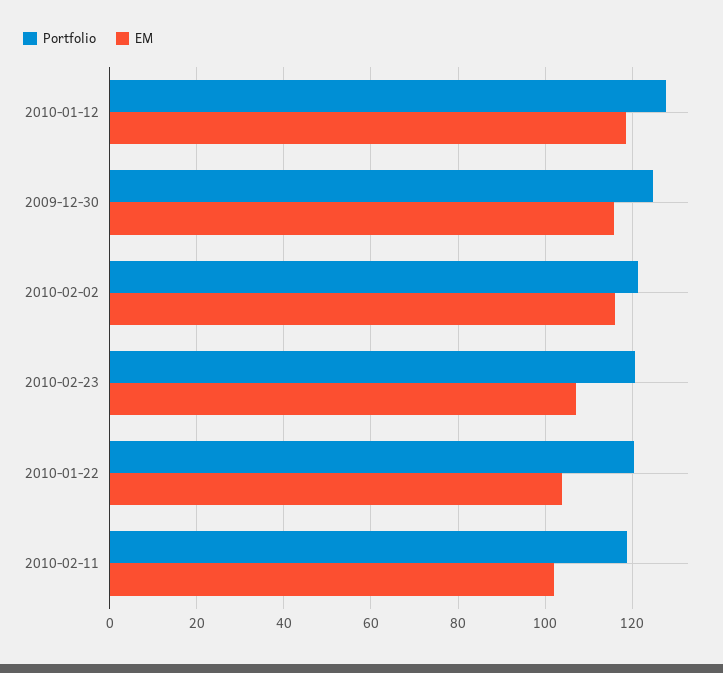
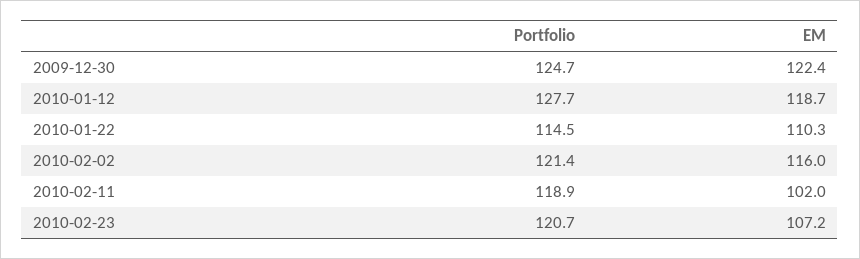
  {
    "Portfolio": {
      "2010-01-12": 127.7,
      "2009-12-30": 124.7,
      "2010-02-02": 121.4,
      "2010-02-23": 120.7,
-     "2010-01-22": 120,
+     "2010-01-22": 114.5,
      "2010-02-11": 118.9
    },
    "EM": {
      "2010-01-12": 118.7,
-     "2009-12-30": 116,
+     "2009-12-30": 122.4,
      "2010-02-02": 116,
      "2010-02-23": 107.2,
-     "2010-01-22": 104,
+     "2010-01-22": 110.3,
      "2010-02-11": 102
    }
  }

